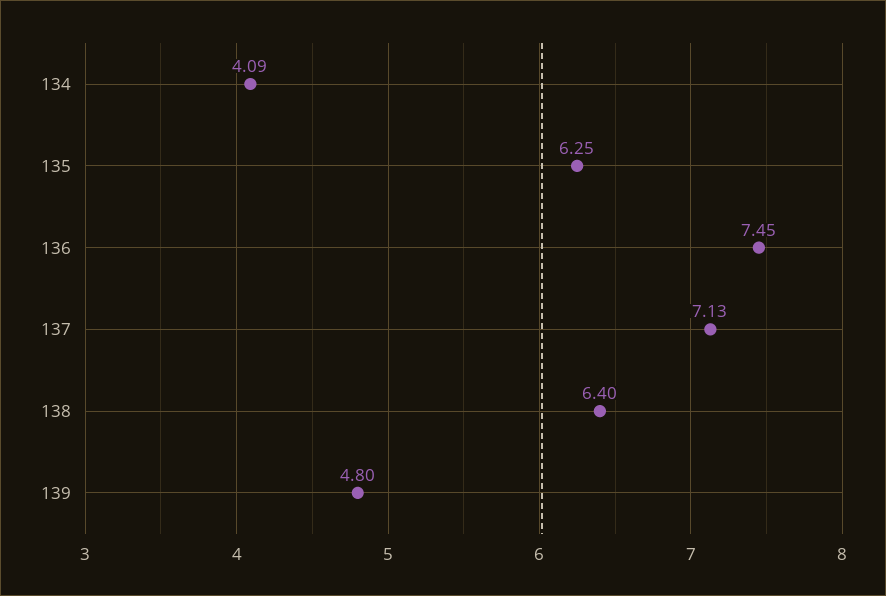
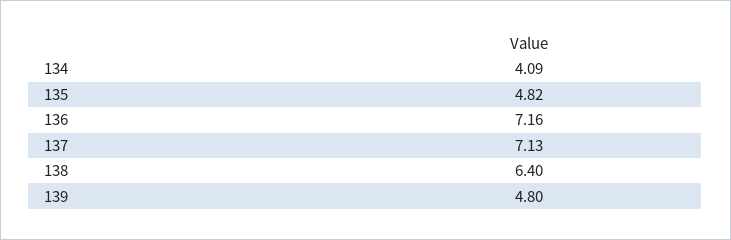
  {
    "134": 4.09,
-   "135": 6.25,
+   "135": 4.82,
-   "136": 7.45,
+   "136": 7.16,
    "137": 7.13,
    "138": 6.4,
    "139": 4.8
  }

